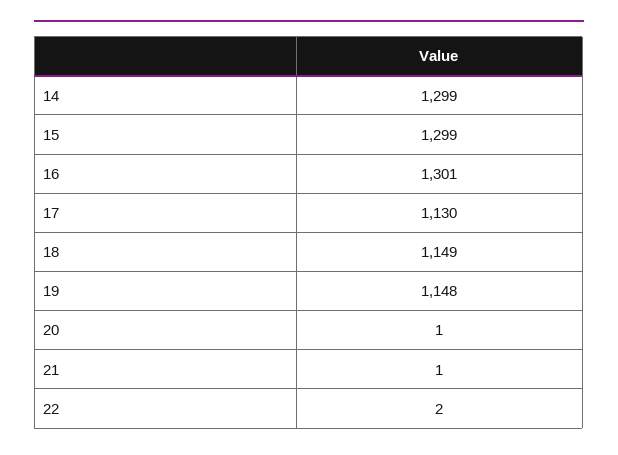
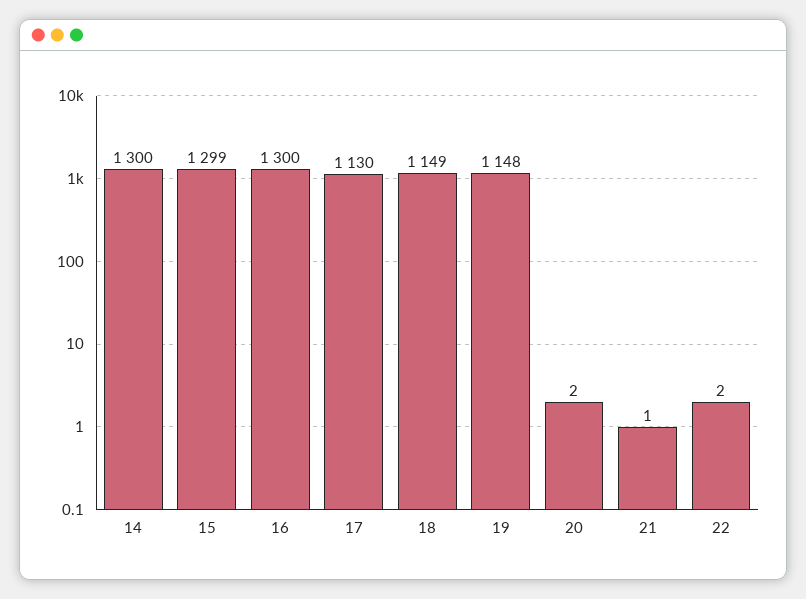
  {
-   "14": 1299,
+   "14": 1300,
    "15": 1299,
-   "16": 1301,
+   "16": 1300,
    "17": 1130,
    "18": 1149,
    "19": 1148,
-   "20": 1,
+   "20": 2,
    "21": 1,
    "22": 2
  }

